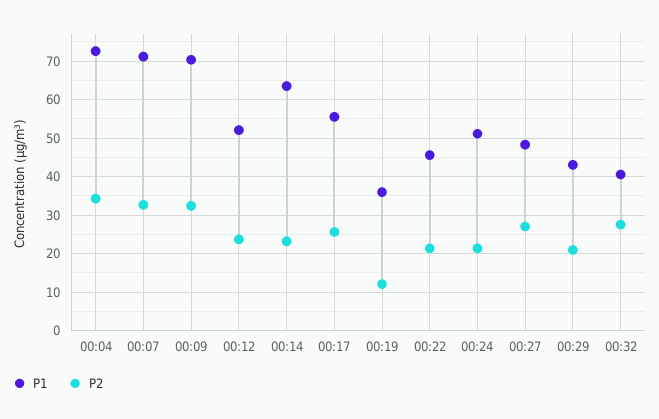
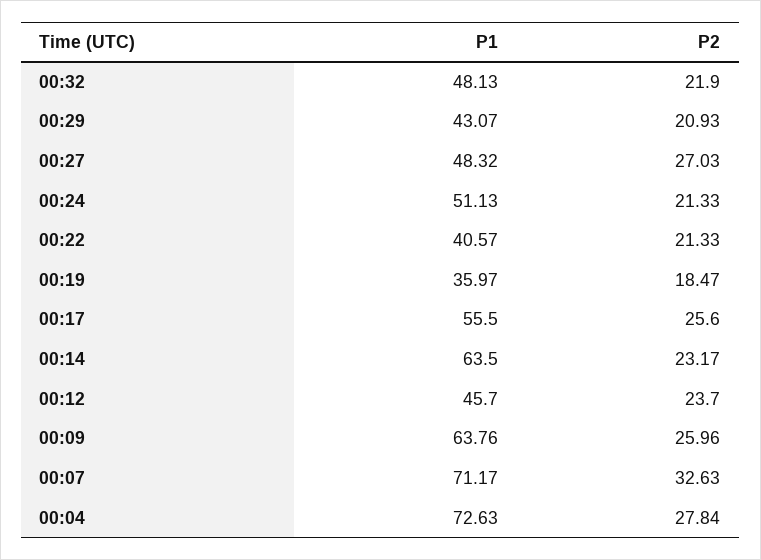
  {
    "P1": {
      "00:04": 72.63,
      "00:07": 71.17,
-     "00:09": 70,
+     "00:09": 63.76,
-     "00:12": 52,
+     "00:12": 45.7,
      "00:14": 63.5,
      "00:17": 55.5,
      "00:19": 35.97,
-     "00:22": 46,
+     "00:22": 40.57,
      "00:24": 51.13,
      "00:27": 48.32,
      "00:29": 43.07,
-     "00:32": 40
+     "00:32": 48.13
    },
    "P2": {
-     "00:04": 34,
+     "00:04": 27.84,
      "00:07": 32.63,
-     "00:09": 32,
+     "00:09": 25.96,
      "00:12": 23.7,
      "00:14": 23.17,
      "00:17": 25.6,
-     "00:19": 12,
+     "00:19": 18.47,
      "00:22": 21.33,
      "00:24": 21.33,
      "00:27": 27.03,
      "00:29": 20.93,
-     "00:32": 28
+     "00:32": 21.9
    }
  }

